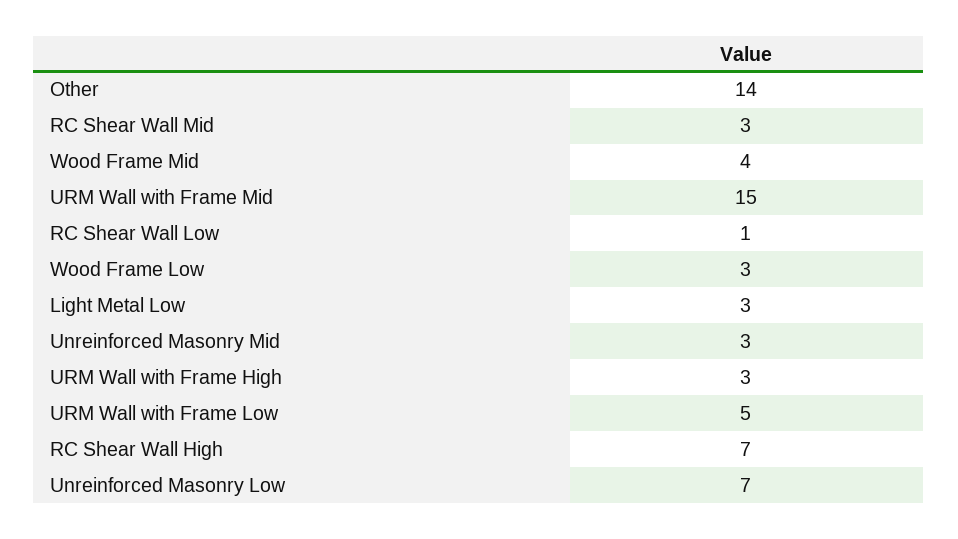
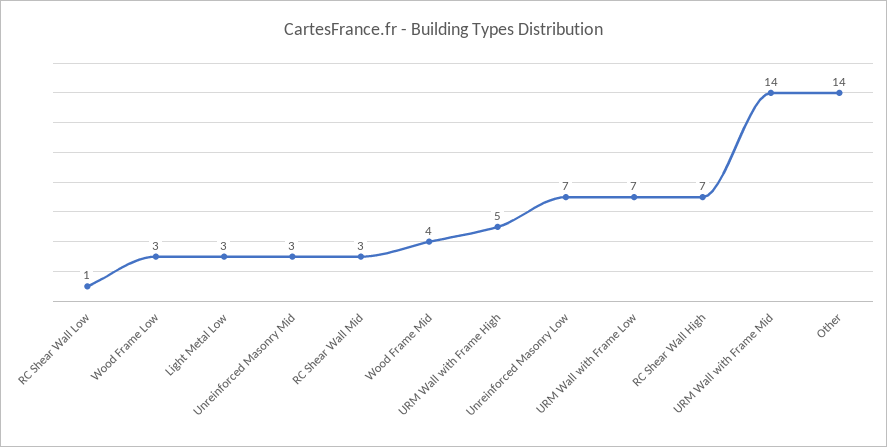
  {
    "Other": 14,
    "RC Shear Wall Mid": 3,
    "Wood Frame Mid": 4,
-   "URM Wall with Frame Mid": 15,
+   "URM Wall with Frame Mid": 14,
    "RC Shear Wall Low": 1,
    "Wood Frame Low": 3,
    "Light Metal Low": 3,
    "Unreinforced Masonry Mid": 3,
-   "URM Wall with Frame High": 3,
+   "URM Wall with Frame High": 5,
-   "URM Wall with Frame Low": 5,
+   "URM Wall with Frame Low": 7,
    "RC Shear Wall High": 7,
    "Unreinforced Masonry Low": 7
  }

